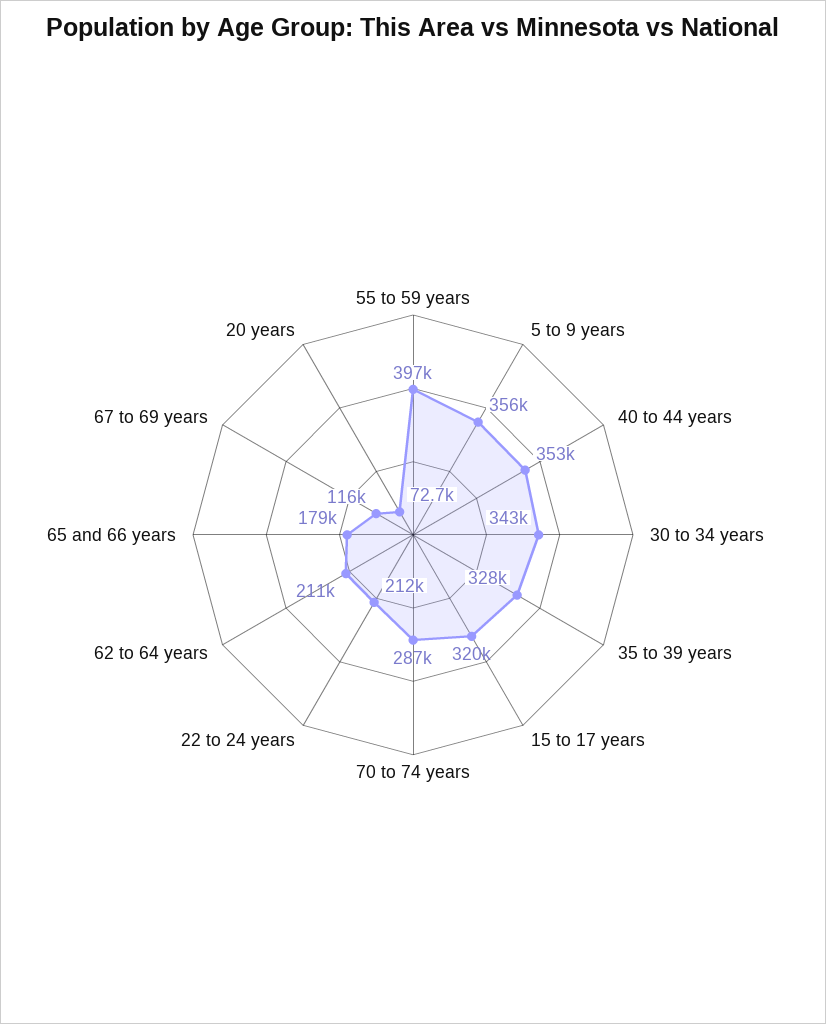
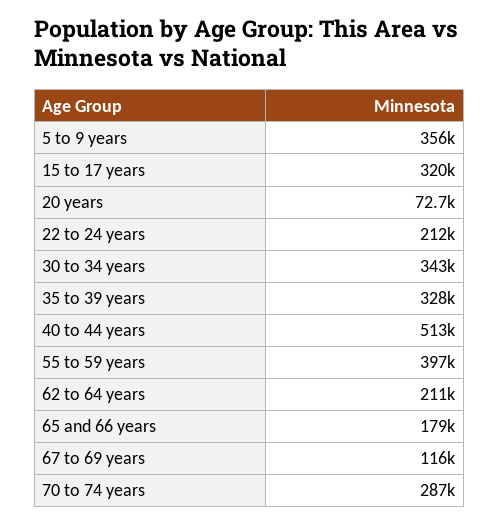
  {
    "55 to 59 years": 397000,
    "5 to 9 years": 356000,
-   "40 to 44 years": 353000,
+   "40 to 44 years": 513000,
    "30 to 34 years": 343000,
    "35 to 39 years": 328000,
    "15 to 17 years": 320000,
    "70 to 74 years": 287000,
    "22 to 24 years": 212000,
    "62 to 64 years": 211000,
    "65 and 66 years": 179000,
    "67 to 69 years": 116000,
    "20 years": 72700
  }

